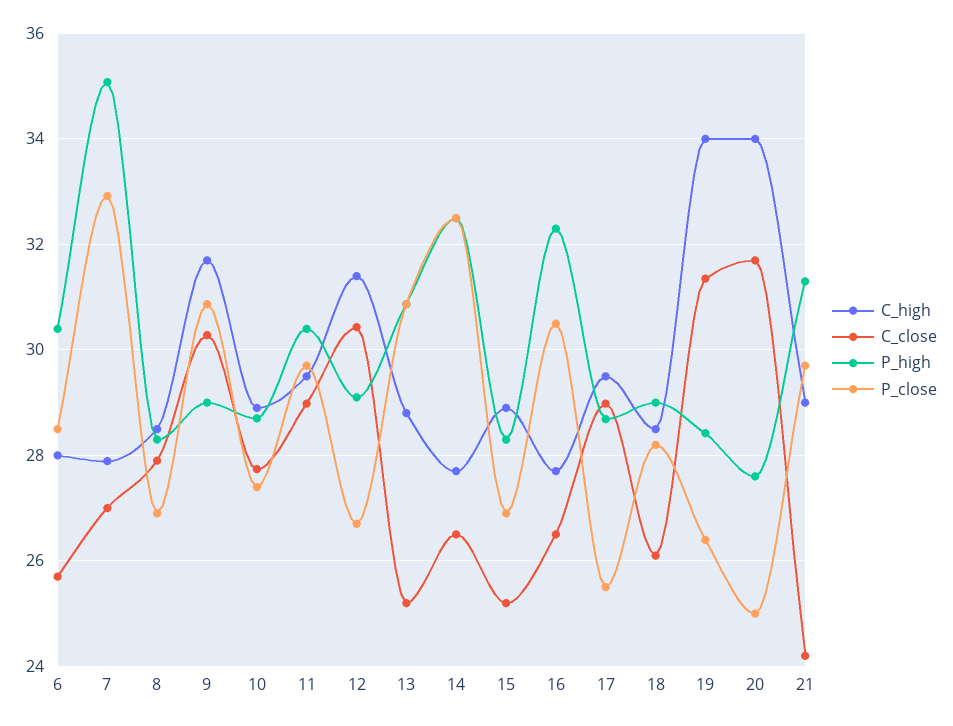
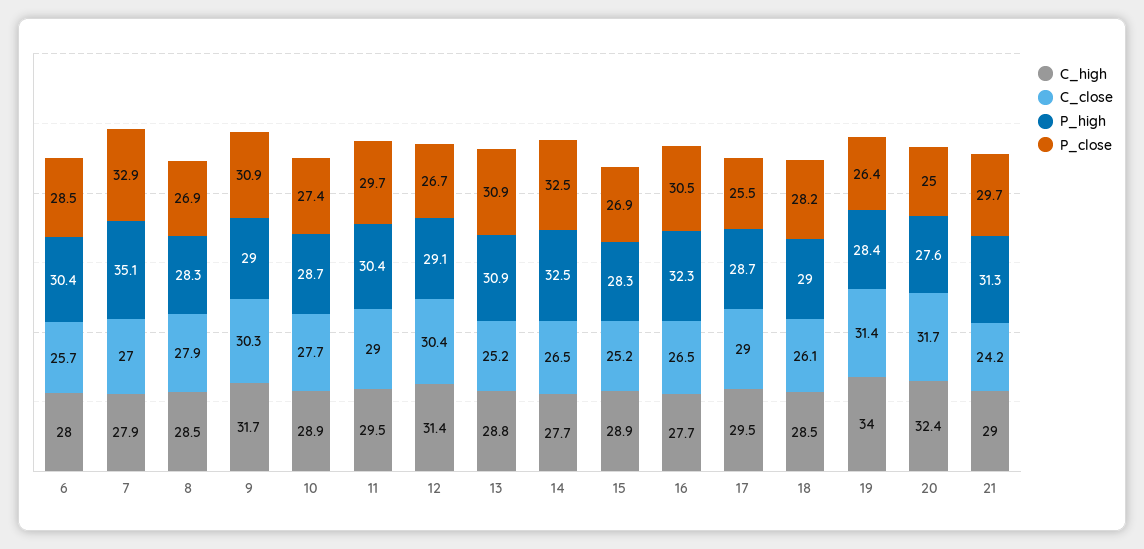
  {
    "C_high": {
      "6": 28,
      "7": 27.9,
      "8": 28.5,
      "9": 31.7,
      "10": 28.9,
      "11": 29.5,
      "12": 31.4,
      "13": 28.8,
      "14": 27.7,
      "15": 28.9,
      "16": 27.7,
      "17": 29.5,
      "18": 28.5,
      "19": 34,
-     "20": 34,
+     "20": 32.4,
      "21": 29
    },
    "C_close": {
      "6": 25.7,
      "7": 27,
      "8": 27.9,
      "9": 30.3,
      "10": 27.7,
      "11": 29,
      "12": 30.4,
      "13": 25.2,
      "14": 26.5,
      "15": 25.2,
      "16": 26.5,
      "17": 29,
      "18": 26.1,
      "19": 31.4,
      "20": 31.7,
      "21": 24.2
    },
    "P_high": {
      "6": 30.4,
      "7": 35.1,
      "8": 28.3,
      "9": 29,
      "10": 28.7,
      "11": 30.4,
      "12": 29.1,
      "13": 30.9,
      "14": 32.5,
      "15": 28.3,
      "16": 32.3,
      "17": 28.7,
      "18": 29,
      "19": 28.4,
      "20": 27.6,
      "21": 31.3
    },
    "P_close": {
      "6": 28.5,
      "7": 32.9,
      "8": 26.9,
      "9": 30.9,
      "10": 27.4,
      "11": 29.7,
      "12": 26.7,
      "13": 30.9,
      "14": 32.5,
      "15": 26.9,
      "16": 30.5,
      "17": 25.5,
      "18": 28.2,
      "19": 26.4,
      "20": 25,
      "21": 29.7
    }
  }

